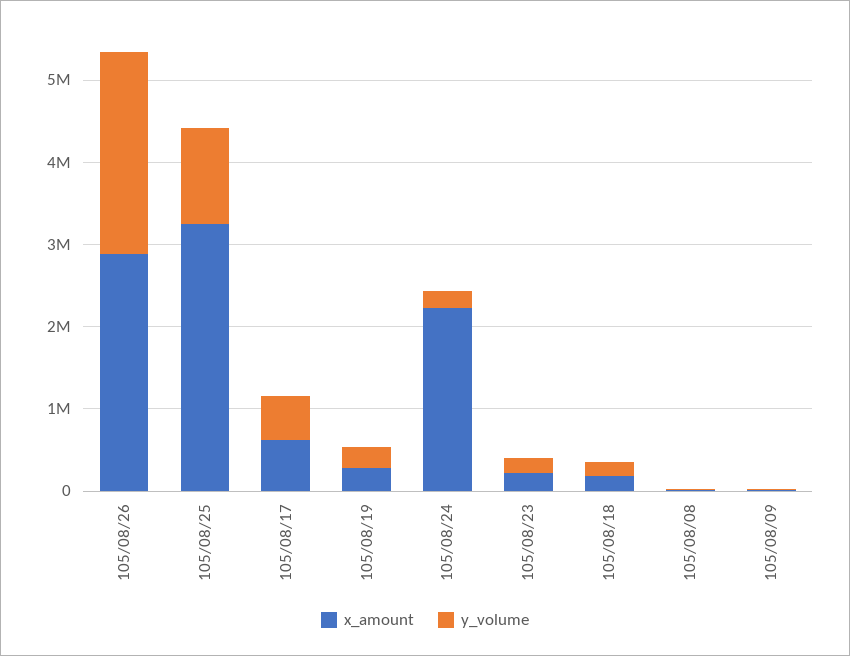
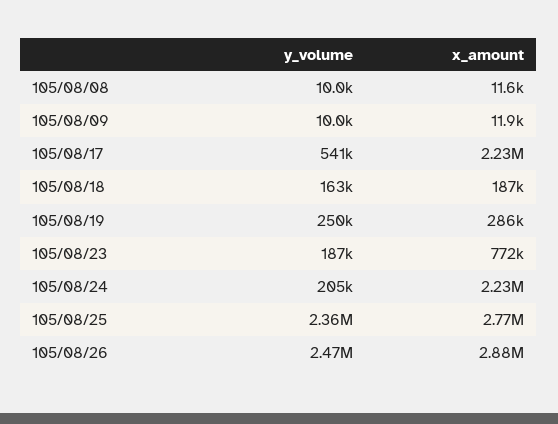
  {
    "x_amount": {
      "105/08/26": 2880000,
-     "105/08/25": 3200000,
+     "105/08/25": 2770000,
-     "105/08/17": 600000,
+     "105/08/17": 2230000,
      "105/08/19": 286000,
      "105/08/24": 2230000,
-     "105/08/23": 200000,
+     "105/08/23": 772000,
      "105/08/18": 187000,
      "105/08/08": 11600,
      "105/08/09": 11900
    },
    "y_volume": {
      "105/08/26": 2470000,
-     "105/08/25": 1200000,
+     "105/08/25": 2360000,
      "105/08/17": 541000,
      "105/08/19": 250000,
      "105/08/24": 205000,
      "105/08/23": 187000,
      "105/08/18": 163000,
      "105/08/08": 10000,
      "105/08/09": 10000
    }
  }

